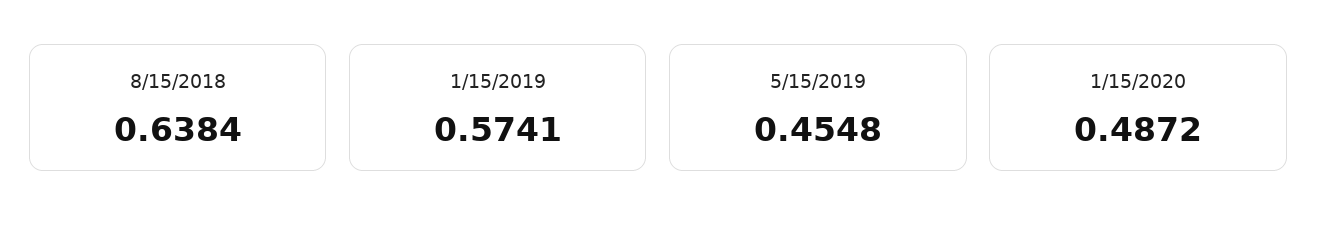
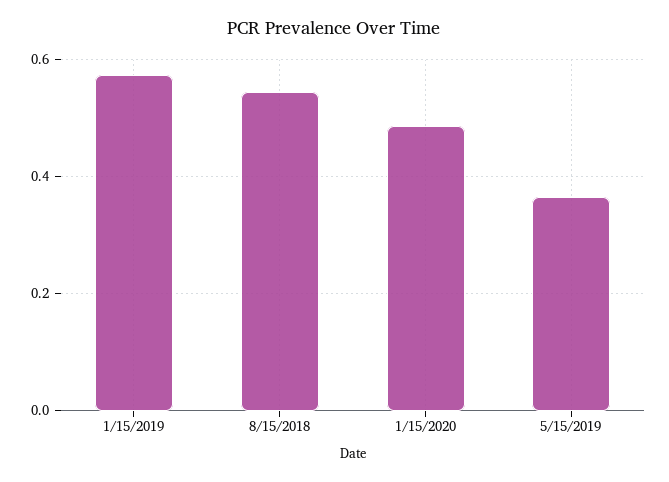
  {
-   "8/15/2018": 0.6384,
+   "8/15/2018": 0.54,
    "1/15/2019": 0.5741,
-   "5/15/2019": 0.4548,
+   "5/15/2019": 0.36,
    "1/15/2020": 0.4872
  }

